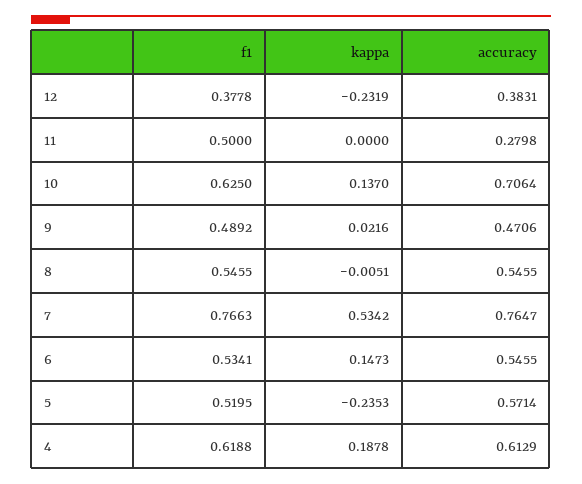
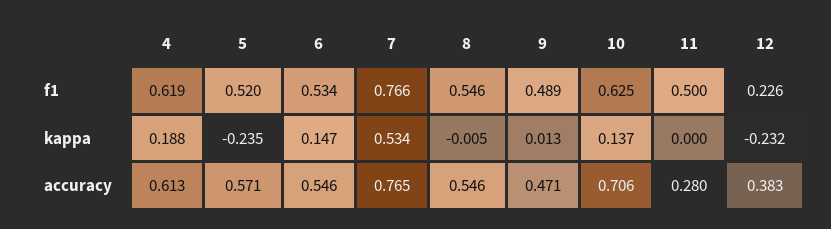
  {
    "f1": {
-     "12": 0.3778,
+     "12": 0.226,
      "11": 0.5,
      "10": 0.625,
      "9": 0.4892,
      "8": 0.5455,
      "7": 0.7663,
      "6": 0.5341,
      "5": 0.5195,
      "4": 0.6188
    },
    "kappa": {
      "12": -0.2319,
      "11": 0,
      "10": 0.137,
-     "9": 0.0216,
+     "9": 0.013,
      "8": -0.0051,
      "7": 0.5342,
      "6": 0.1473,
      "5": -0.2353,
      "4": 0.1878
    },
    "accuracy": {
      "12": 0.3831,
      "11": 0.2798,
      "10": 0.7064,
      "9": 0.4706,
      "8": 0.5455,
      "7": 0.7647,
      "6": 0.5455,
      "5": 0.5714,
      "4": 0.6129
    }
  }

